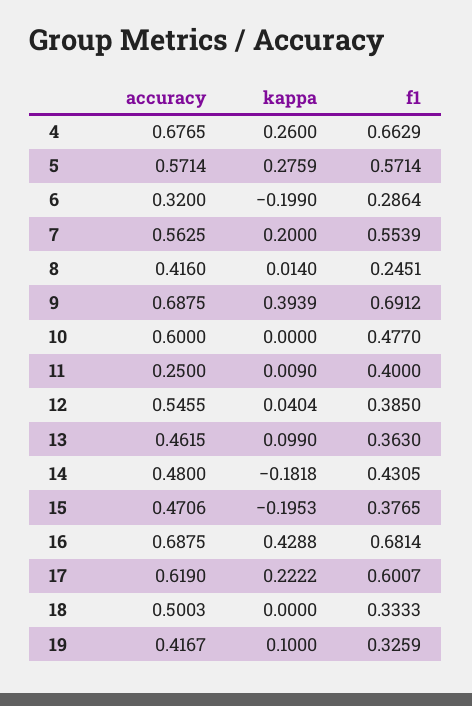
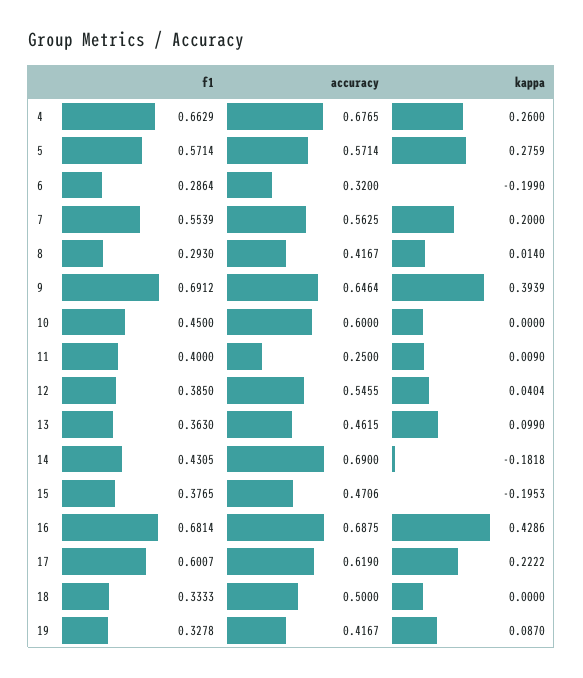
  {
    "accuracy": {
      "4": 0.6765,
      "5": 0.5714,
      "6": 0.32,
      "7": 0.5625,
-     "8": 0.416,
+     "8": 0.4167,
-     "9": 0.6875,
+     "9": 0.6464,
      "10": 0.6,
      "11": 0.25,
      "12": 0.5455,
      "13": 0.4615,
-     "14": 0.48,
+     "14": 0.69,
      "15": 0.4706,
      "16": 0.6875,
      "17": 0.619,
-     "18": 0.5003,
+     "18": 0.5,
      "19": 0.4167
    },
    "kappa": {
      "4": 0.26,
      "5": 0.2759,
      "6": -0.199,
      "7": 0.2,
      "8": 0.014,
      "9": 0.3939,
      "10": 0,
      "11": 0.009,
      "12": 0.0404,
      "13": 0.099,
      "14": -0.1818,
      "15": -0.1953,
-     "16": 0.4288,
+     "16": 0.4286,
      "17": 0.2222,
      "18": 0,
-     "19": 0.1
+     "19": 0.087
    },
    "f1": {
      "4": 0.6629,
      "5": 0.5714,
      "6": 0.2864,
      "7": 0.5539,
-     "8": 0.2451,
+     "8": 0.293,
      "9": 0.6912,
-     "10": 0.477,
+     "10": 0.45,
      "11": 0.4,
      "12": 0.385,
      "13": 0.363,
      "14": 0.4305,
      "15": 0.3765,
      "16": 0.6814,
      "17": 0.6007,
      "18": 0.3333,
-     "19": 0.3259
+     "19": 0.3278
    }
  }

